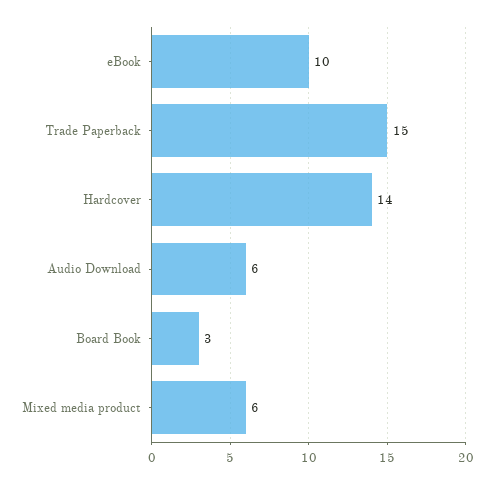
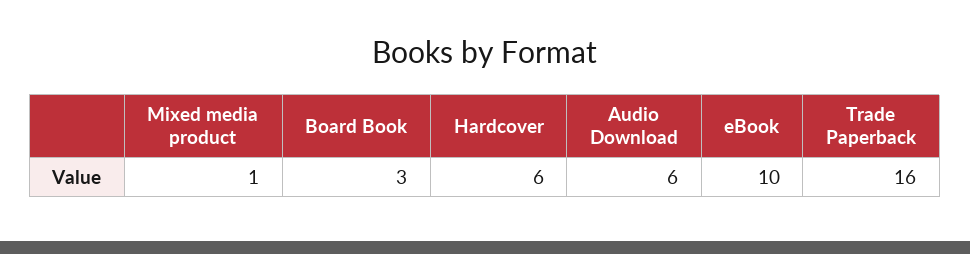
  {
    "eBook": 10,
-   "Trade Paperback": 15,
+   "Trade Paperback": 16,
-   "Hardcover": 14,
+   "Hardcover": 6,
    "Audio Download": 6,
    "Board Book": 3,
-   "Mixed media product": 6
+   "Mixed media product": 1
  }

